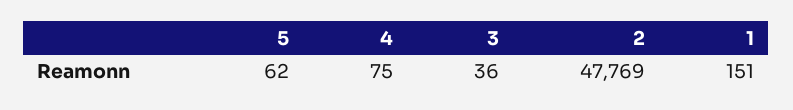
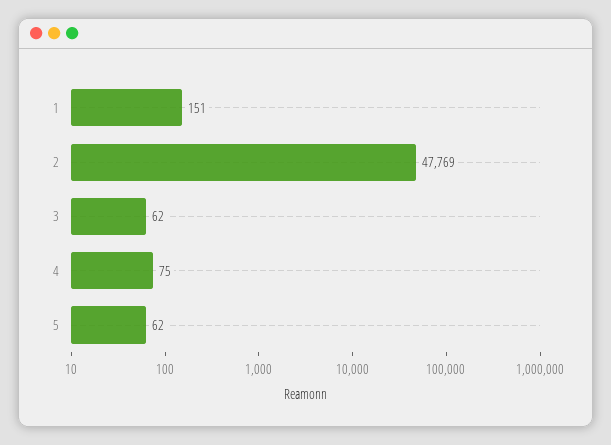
  {
    "5": 62,
    "4": 75,
-   "3": 36,
+   "3": 62,
    "2": 47769,
    "1": 151
  }

